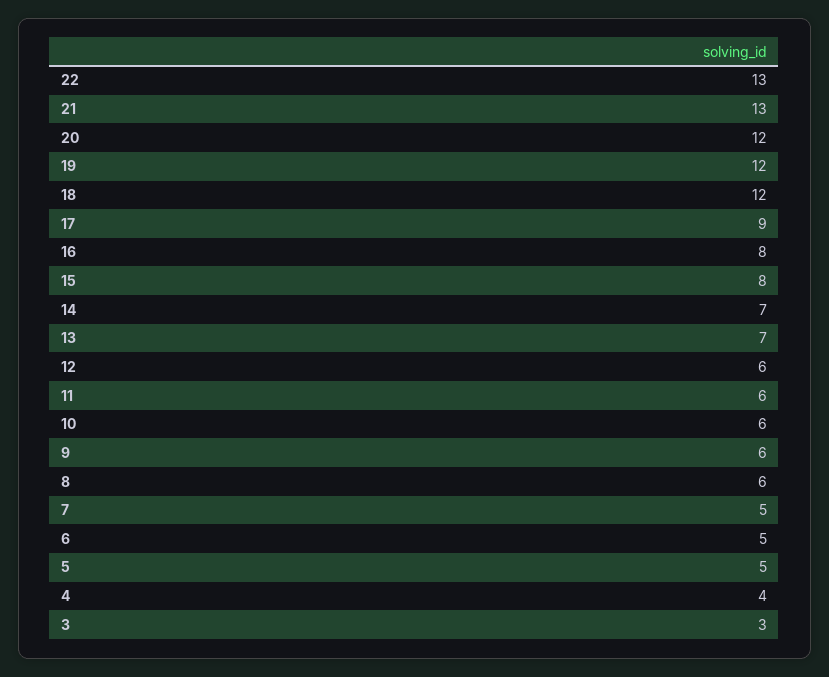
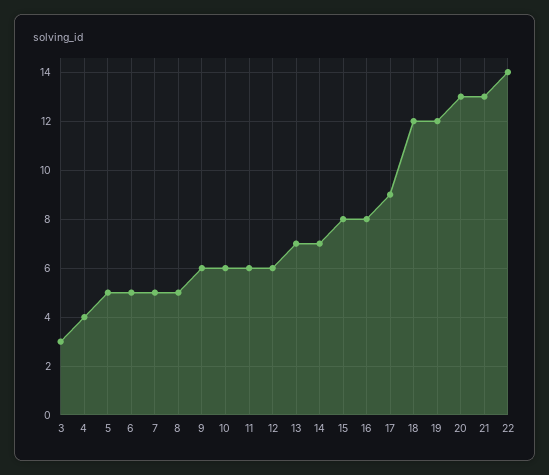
  {
-   "22": 13,
+   "22": 14,
    "21": 13,
-   "20": 12,
+   "20": 13,
    "19": 12,
    "18": 12,
    "17": 9,
    "16": 8,
    "15": 8,
    "14": 7,
    "13": 7,
    "12": 6,
    "11": 6,
    "10": 6,
    "9": 6,
-   "8": 6,
+   "8": 5,
    "7": 5,
    "6": 5,
    "5": 5,
    "4": 4,
    "3": 3
  }

